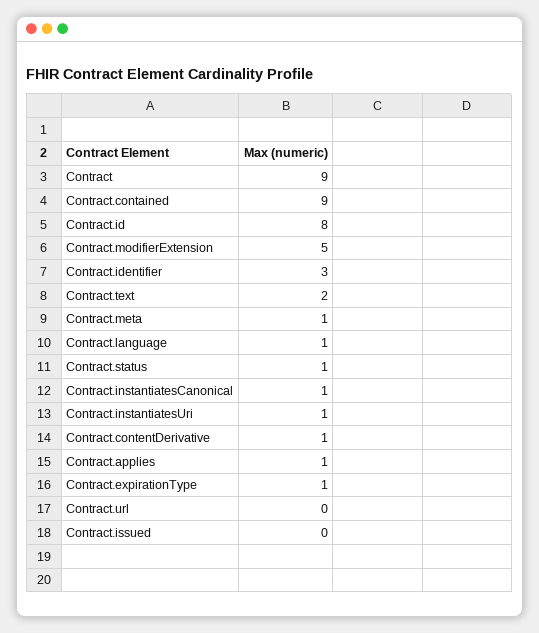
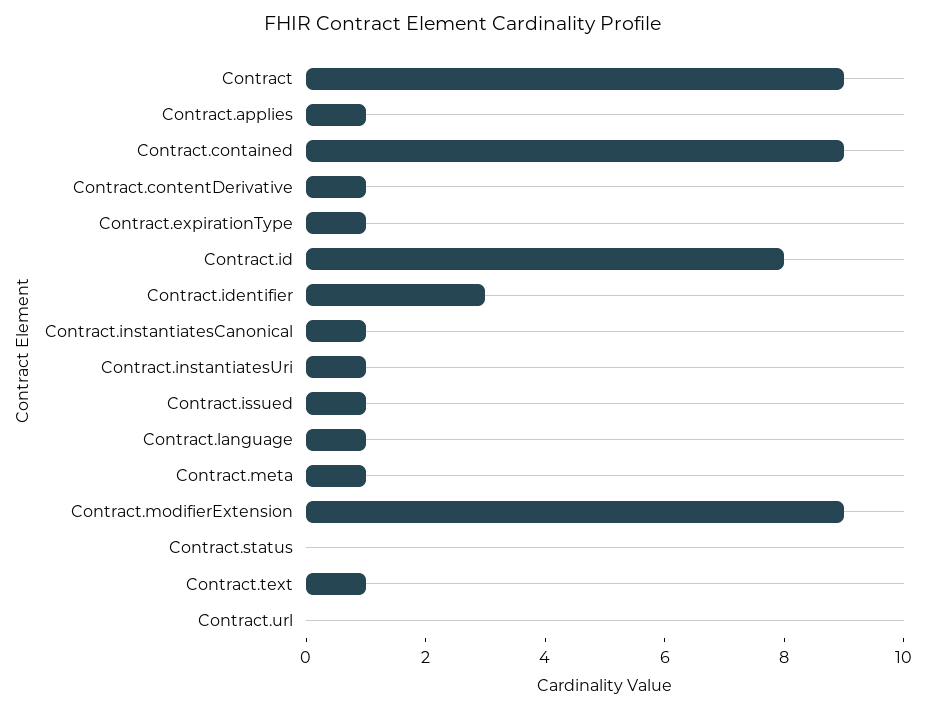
  {
    "Contract": 9,
    "Contract.contained": 9,
    "Contract.id": 8,
-   "Contract.modifierExtension": 5,
+   "Contract.modifierExtension": 9,
    "Contract.identifier": 3,
-   "Contract.text": 2,
+   "Contract.text": 1,
    "Contract.meta": 1,
    "Contract.language": 1,
-   "Contract.status": 1,
+   "Contract.status": 0,
    "Contract.instantiatesCanonical": 1,
    "Contract.instantiatesUri": 1,
    "Contract.contentDerivative": 1,
    "Contract.applies": 1,
    "Contract.expirationType": 1,
    "Contract.url": 0,
-   "Contract.issued": 0
+   "Contract.issued": 1
  }

